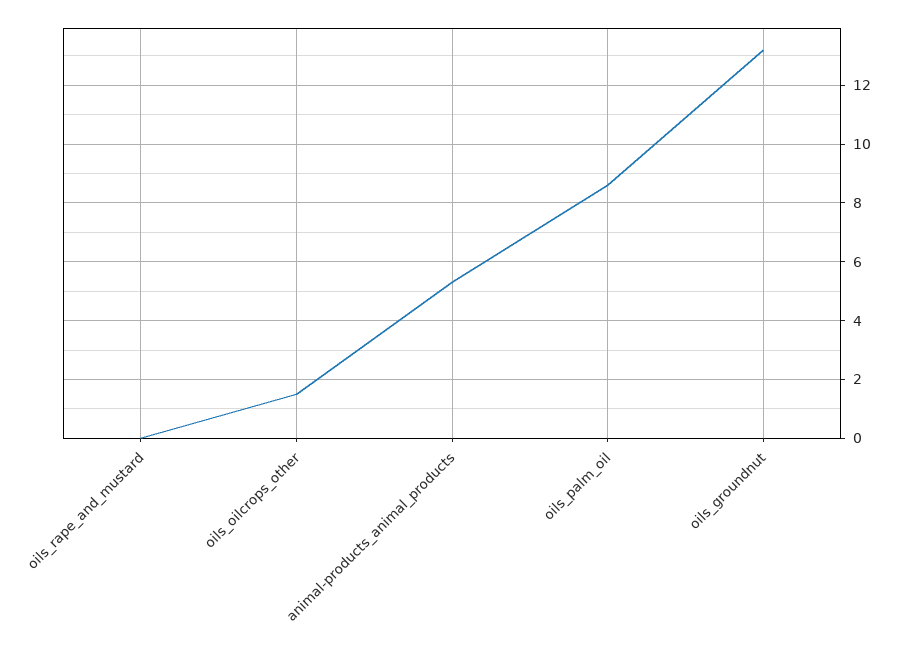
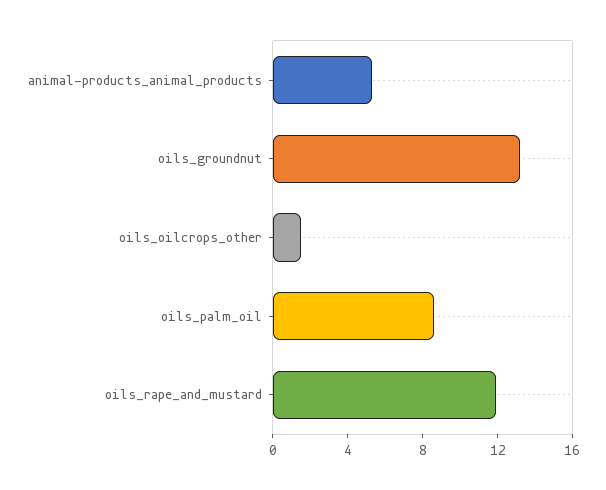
  {
-   "oils_rape_and_mustard": 0,
+   "oils_rape_and_mustard": 12,
    "oils_oilcrops_other": 1.5,
    "animal-products_animal_products": 5.5,
    "oils_palm_oil": 8.5,
    "oils_groundnut": 13
  }

